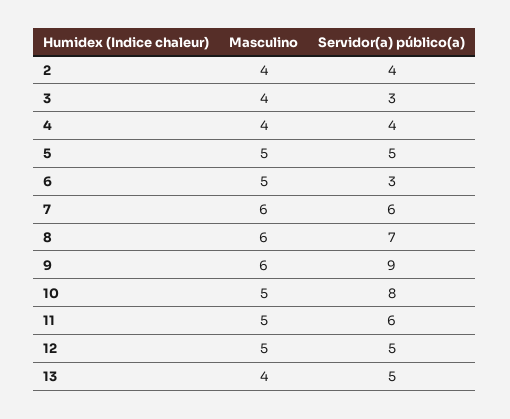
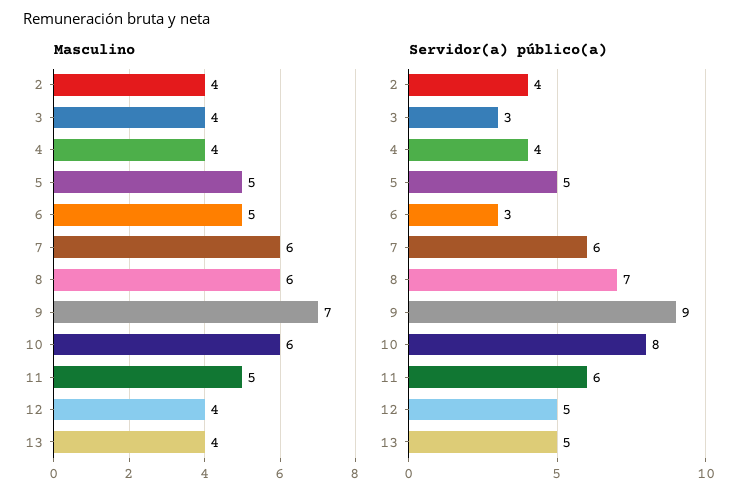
  {
    "Masculino": {
      "2": 4,
      "3": 4,
      "4": 4,
      "5": 5,
      "6": 5,
      "7": 6,
      "8": 6,
-     "9": 6,
+     "9": 7,
-     "10": 5,
+     "10": 6,
      "11": 5,
-     "12": 5,
+     "12": 4,
      "13": 4
    },
    "Servidor(a) público(a)": {
      "2": 4,
      "3": 3,
      "4": 4,
      "5": 5,
      "6": 3,
      "7": 6,
      "8": 7,
      "9": 9,
      "10": 8,
      "11": 6,
      "12": 5,
      "13": 5
    }
  }

